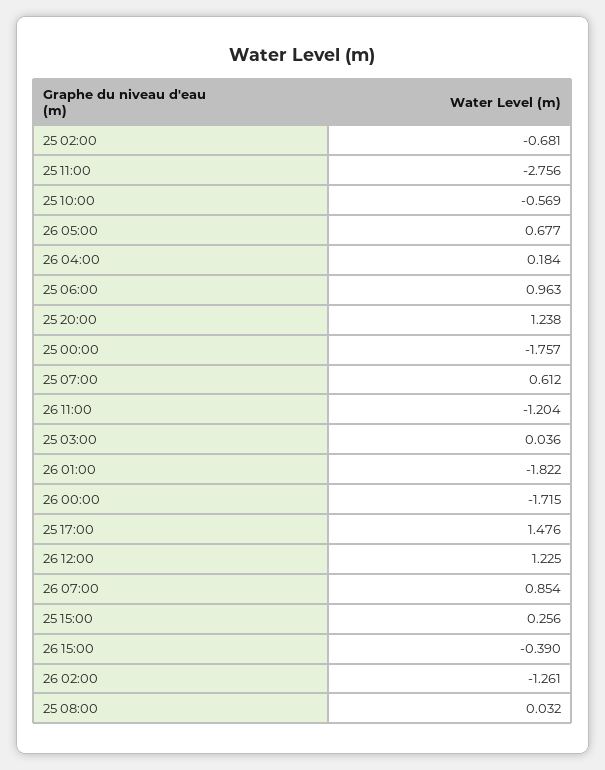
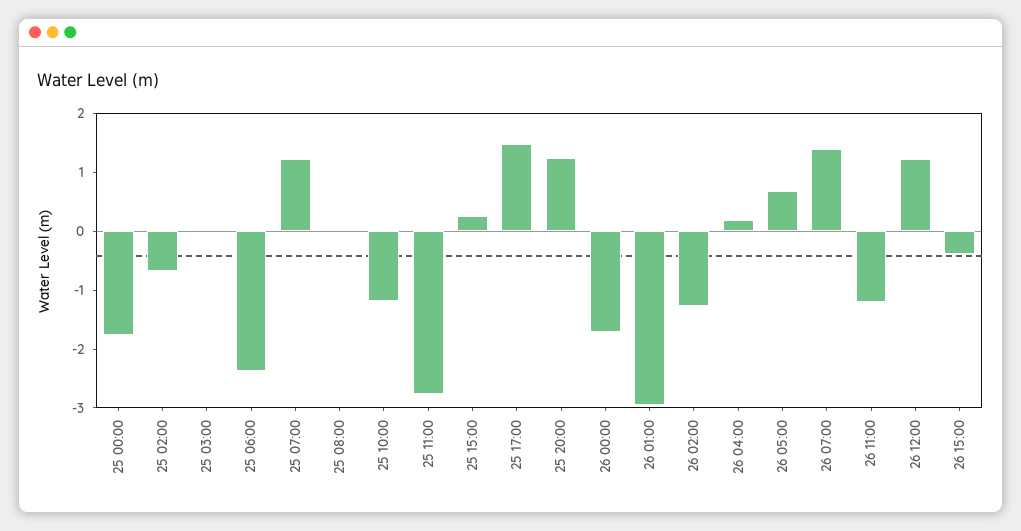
  {
    "25 02:00": -0.681,
    "25 11:00": -2.756,
-   "25 10:00": -0.569,
+   "25 10:00": -1.2,
    "26 05:00": 0.677,
    "26 04:00": 0.184,
-   "25 06:00": 0.963,
+   "25 06:00": -2.4,
    "25 20:00": 1.238,
    "25 00:00": -1.757,
-   "25 07:00": 0.612,
+   "25 07:00": 1.2,
    "26 11:00": -1.204,
    "25 03:00": 0.036,
-   "26 01:00": -1.822,
+   "26 01:00": -3,
    "26 00:00": -1.715,
    "25 17:00": 1.476,
    "26 12:00": 1.225,
-   "26 07:00": 0.854,
+   "26 07:00": 1.4,
    "25 15:00": 0.256,
    "26 15:00": -0.39,
    "26 02:00": -1.261,
    "25 08:00": 0.032
  }

